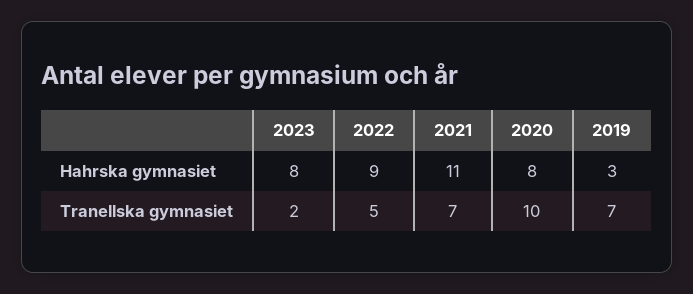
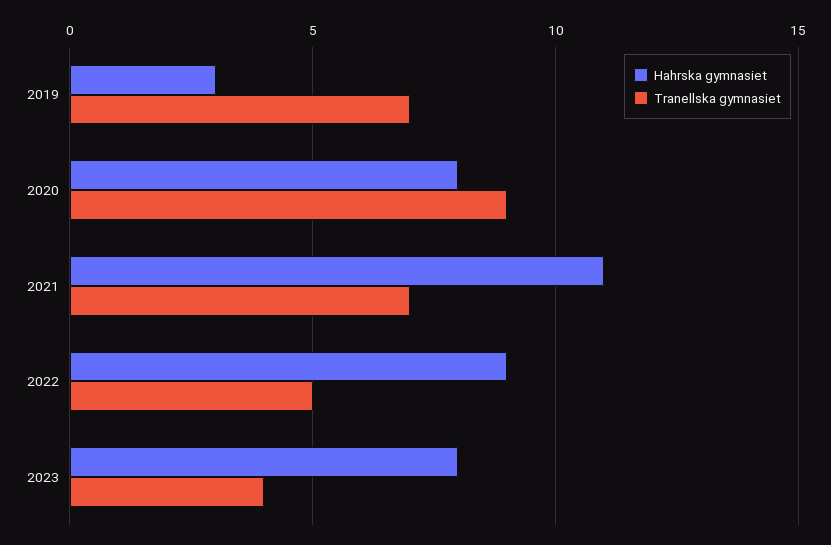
  {
    "Hahrska gymnasiet": {
      "2023": 8,
      "2022": 9,
      "2021": 11,
      "2020": 8,
      "2019": 3
    },
    "Tranellska gymnasiet": {
-     "2023": 2,
+     "2023": 4,
      "2022": 5,
      "2021": 7,
-     "2020": 10,
+     "2020": 9,
      "2019": 7
    }
  }

